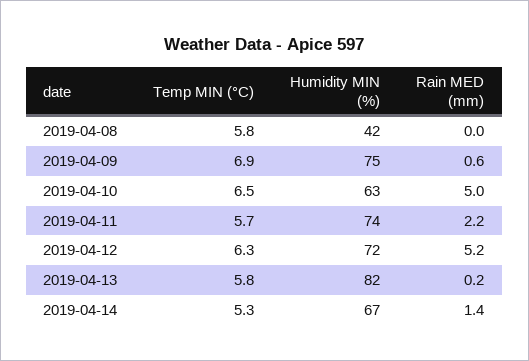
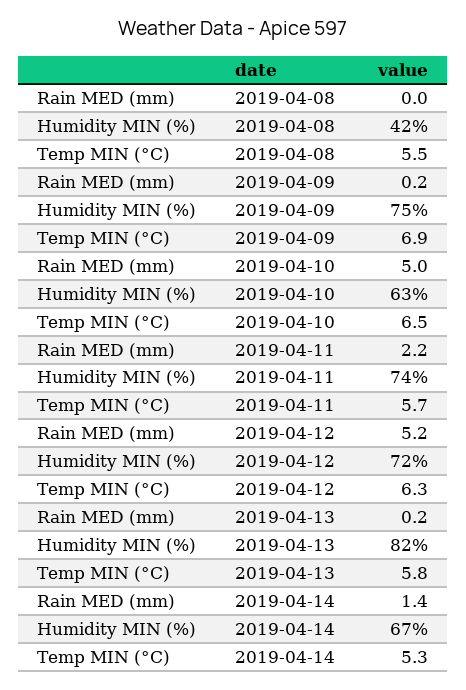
  {
    "Temp MIN (°C)": {
-     "2019-04-08": 5.8,
+     "2019-04-08": 5.5,
      "2019-04-09": 6.9,
      "2019-04-10": 6.5,
      "2019-04-11": 5.7,
      "2019-04-12": 6.3,
      "2019-04-13": 5.8,
      "2019-04-14": 5.3
    },
    "Humidity MIN (%)": {
      "2019-04-08": 42,
      "2019-04-09": 75,
      "2019-04-10": 63,
      "2019-04-11": 74,
      "2019-04-12": 72,
      "2019-04-13": 82,
      "2019-04-14": 67
    },
    "Rain MED (mm)": {
      "2019-04-08": 0,
-     "2019-04-09": 0.6,
+     "2019-04-09": 0.2,
      "2019-04-10": 5,
      "2019-04-11": 2.2,
      "2019-04-12": 5.2,
      "2019-04-13": 0.2,
      "2019-04-14": 1.4
    }
  }

